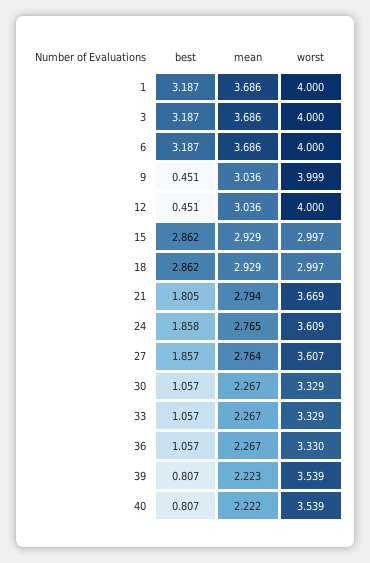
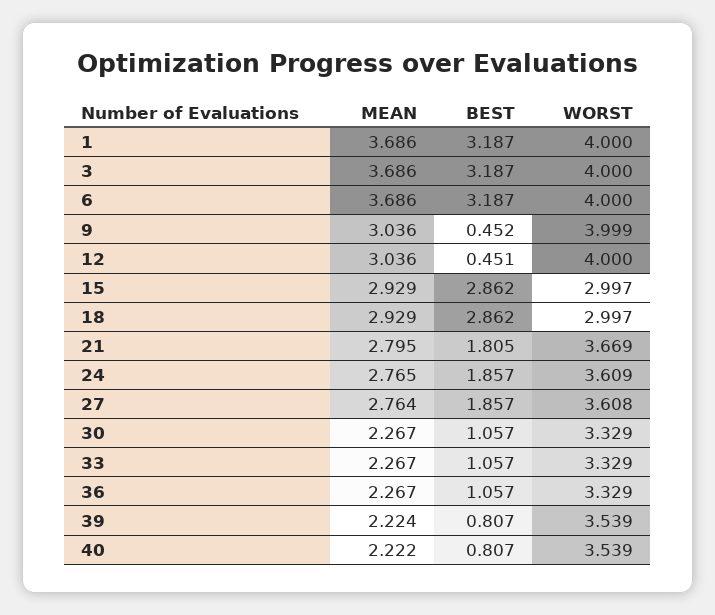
  {
    "best": {
      "1": 3.187,
      "3": 3.187,
      "6": 3.187,
-     "9": 0.451,
+     "9": 0.452,
      "12": 0.451,
      "15": 2.862,
      "18": 2.862,
      "21": 1.805,
-     "24": 1.858,
+     "24": 1.857,
      "27": 1.857,
      "30": 1.057,
      "33": 1.057,
      "36": 1.057,
      "39": 0.807,
      "40": 0.807
    },
    "mean": {
      "1": 3.686,
      "3": 3.686,
      "6": 3.686,
      "9": 3.036,
      "12": 3.036,
      "15": 2.929,
      "18": 2.929,
-     "21": 2.794,
+     "21": 2.795,
      "24": 2.765,
      "27": 2.764,
      "30": 2.267,
      "33": 2.267,
      "36": 2.267,
-     "39": 2.223,
+     "39": 2.224,
      "40": 2.222
    },
    "worst": {
      "1": 4,
      "3": 4,
      "6": 4,
      "9": 3.999,
      "12": 4,
      "15": 2.997,
      "18": 2.997,
      "21": 3.669,
      "24": 3.609,
-     "27": 3.607,
+     "27": 3.608,
      "30": 3.329,
      "33": 3.329,
-     "36": 3.33,
+     "36": 3.329,
      "39": 3.539,
      "40": 3.539
    }
  }

